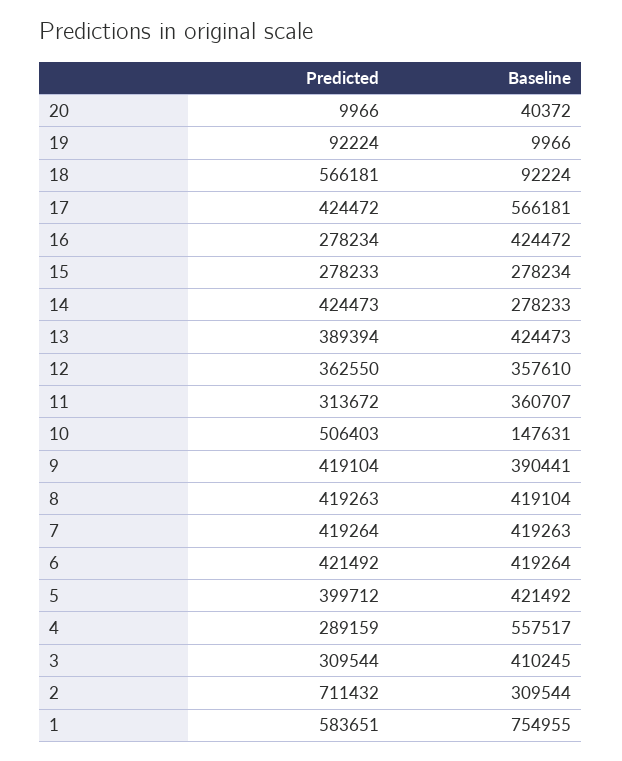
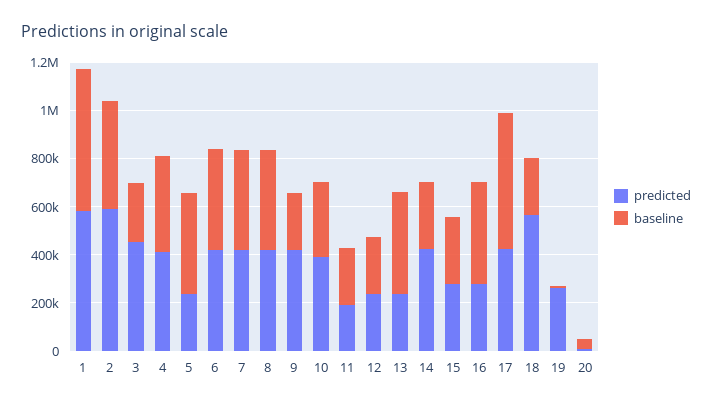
  {
    "Predicted": {
      "20": 9966,
-     "19": 92224,
+     "19": 250000,
      "18": 566181,
      "17": 424472,
      "16": 278234,
      "15": 278233,
      "14": 424473,
-     "13": 389394,
+     "13": 250000,
-     "12": 362550,
+     "12": 250000,
-     "11": 313672,
+     "11": 200000,
-     "10": 506403,
+     "10": 400000,
      "9": 419104,
      "8": 419263,
      "7": 419264,
      "6": 421492,
-     "5": 399712,
+     "5": 250000,
-     "4": 289159,
+     "4": 400000,
-     "3": 309544,
+     "3": 450000,
-     "2": 711432,
+     "2": 600000,
      "1": 583651
    },
    "Baseline": {
      "20": 40372,
      "19": 9966,
-     "18": 92224,
+     "18": 250000,
      "17": 566181,
      "16": 424472,
      "15": 278234,
      "14": 278233,
      "13": 424473,
-     "12": 357610,
+     "12": 250000,
-     "11": 360707,
+     "11": 250000,
-     "10": 147631,
+     "10": 300000,
-     "9": 390441,
+     "9": 250000,
      "8": 419104,
      "7": 419263,
      "6": 419264,
      "5": 421492,
-     "4": 557517,
+     "4": 400000,
-     "3": 410245,
+     "3": 250000,
-     "2": 309544,
+     "2": 450000,
-     "1": 754955
+     "1": 600000
    }
  }

